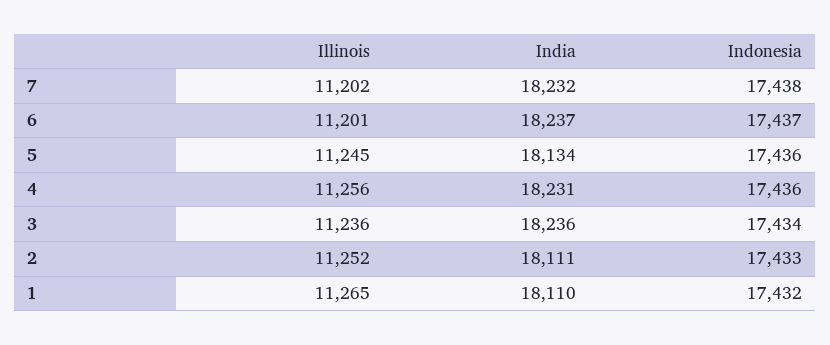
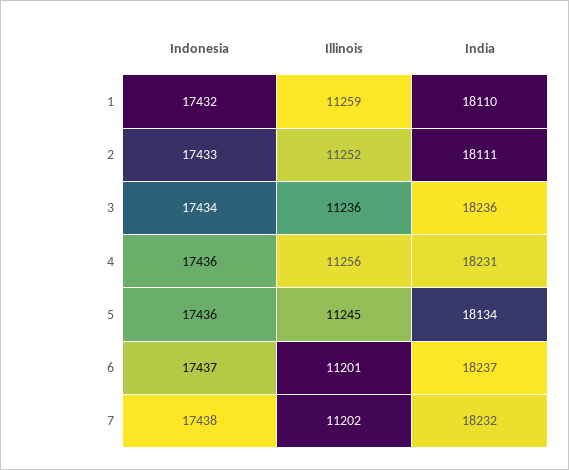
  {
    "Illinois": {
      "7": 11202,
      "6": 11201,
      "5": 11245,
      "4": 11256,
      "3": 11236,
      "2": 11252,
-     "1": 11265
+     "1": 11259
    },
    "India": {
      "7": 18232,
      "6": 18237,
      "5": 18134,
      "4": 18231,
      "3": 18236,
      "2": 18111,
      "1": 18110
    },
    "Indonesia": {
      "7": 17438,
      "6": 17437,
      "5": 17436,
      "4": 17436,
      "3": 17434,
      "2": 17433,
      "1": 17432
    }
  }

